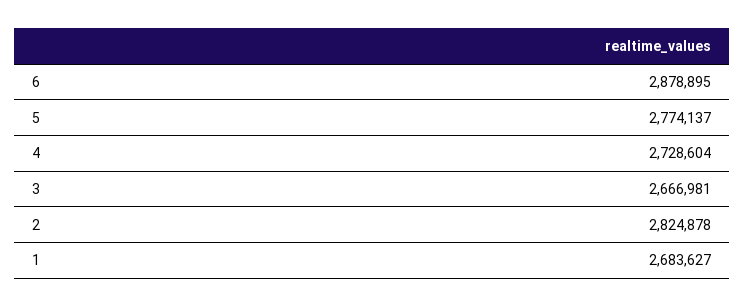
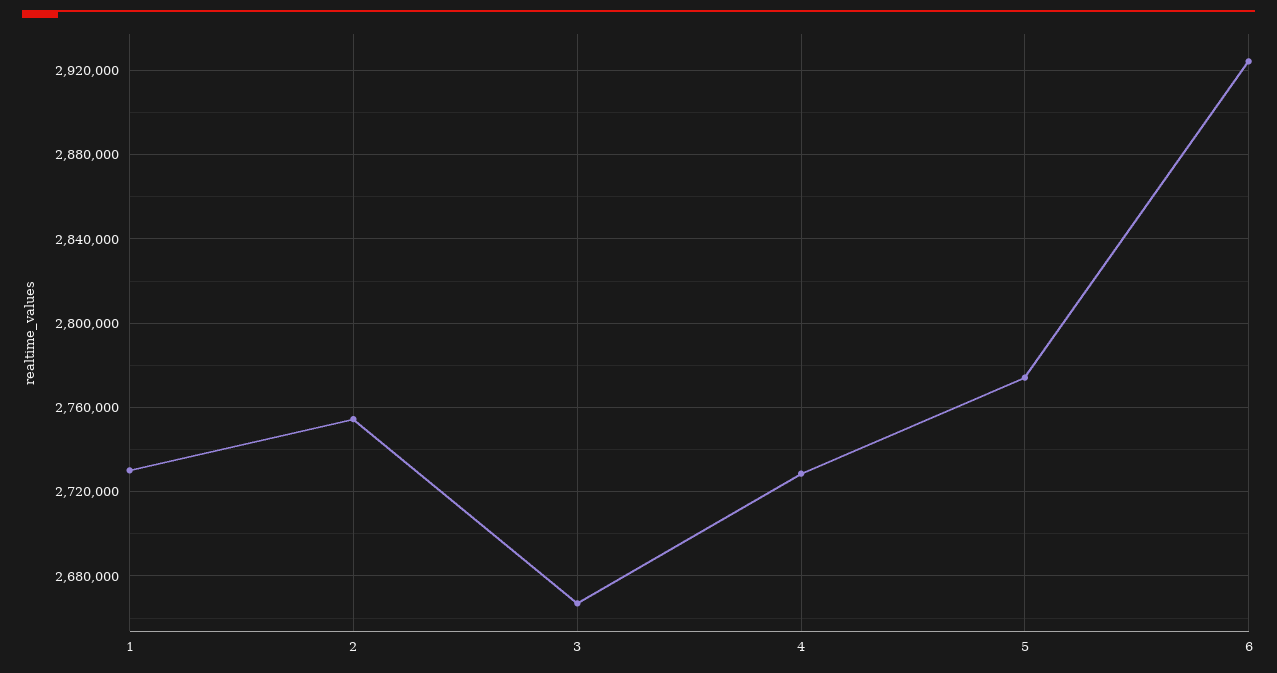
  {
-   "6": 2878895,
+   "6": 2925000,
    "5": 2774137,
    "4": 2728604,
    "3": 2666981,
-   "2": 2824878,
+   "2": 2755000,
-   "1": 2683627
+   "1": 2730000
  }

